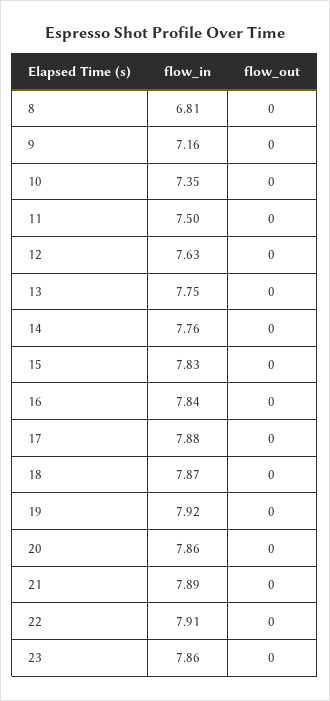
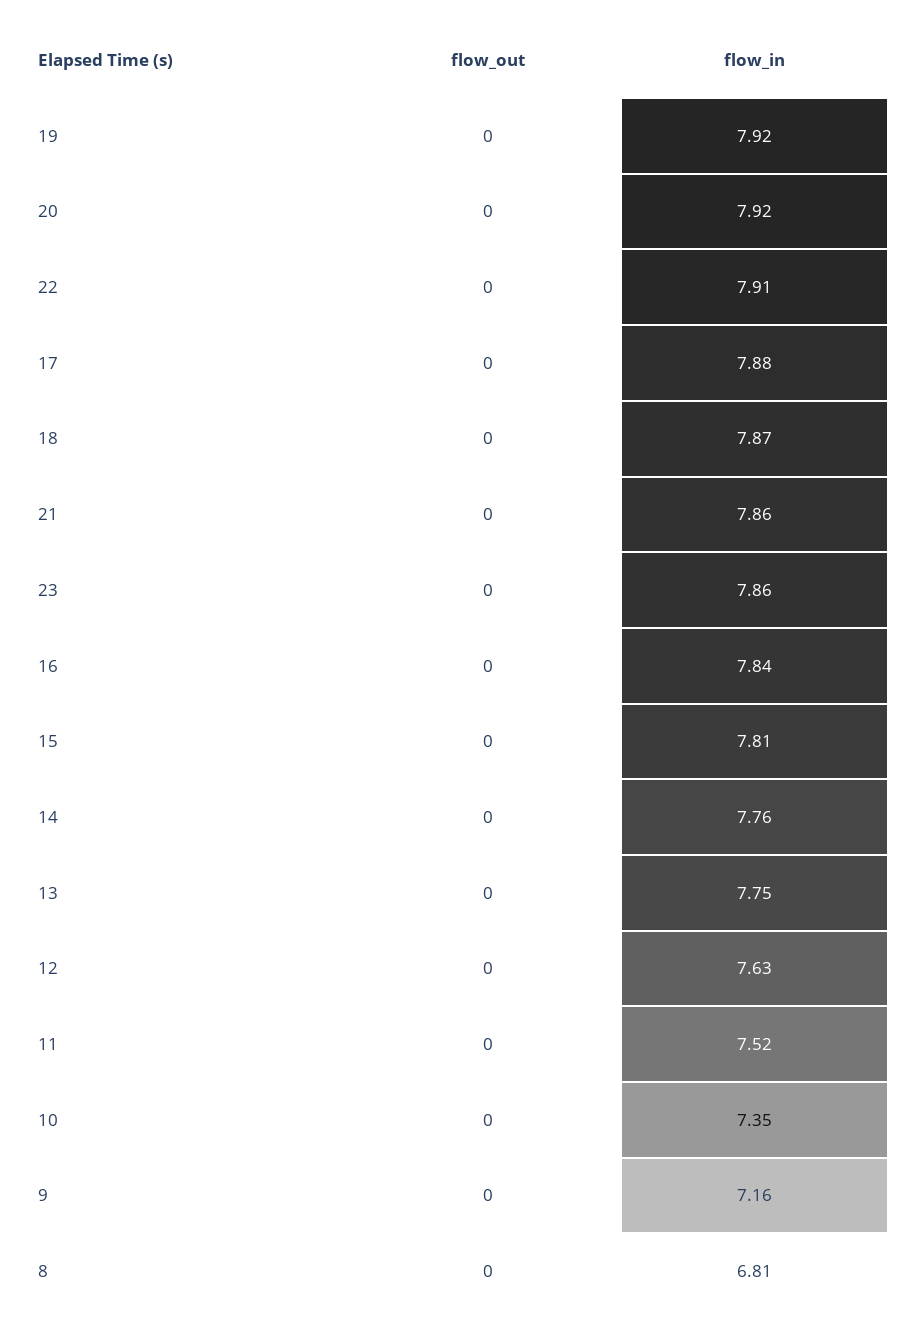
  {
    "flow_in": {
      "8": 6.81,
      "9": 7.16,
      "10": 7.35,
-     "11": 7.5,
+     "11": 7.52,
      "12": 7.63,
      "13": 7.75,
      "14": 7.76,
-     "15": 7.83,
+     "15": 7.81,
      "16": 7.84,
      "17": 7.88,
      "18": 7.87,
      "19": 7.92,
-     "20": 7.86,
+     "20": 7.92,
-     "21": 7.89,
+     "21": 7.86,
      "22": 7.91,
      "23": 7.86
    },
    "flow_out": {
      "8": 0,
      "9": 0,
      "10": 0,
      "11": 0,
      "12": 0,
      "13": 0,
      "14": 0,
      "15": 0,
      "16": 0,
      "17": 0,
      "18": 0,
      "19": 0,
      "20": 0,
      "21": 0,
      "22": 0,
      "23": 0
    }
  }

